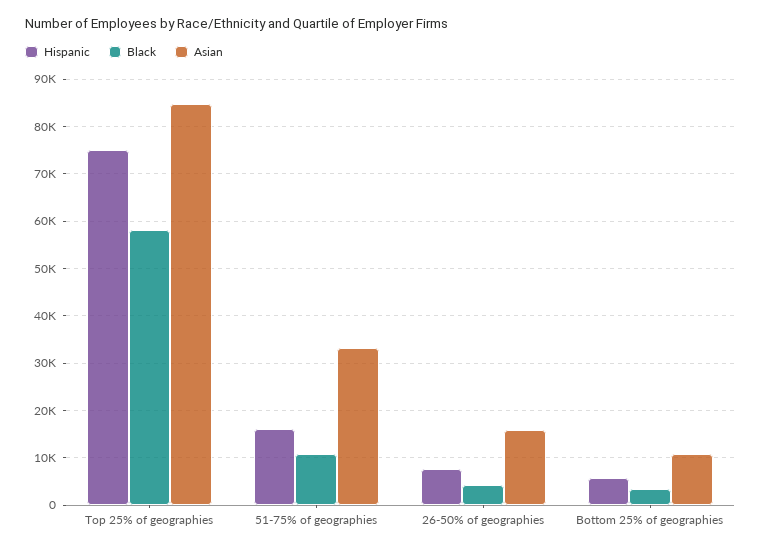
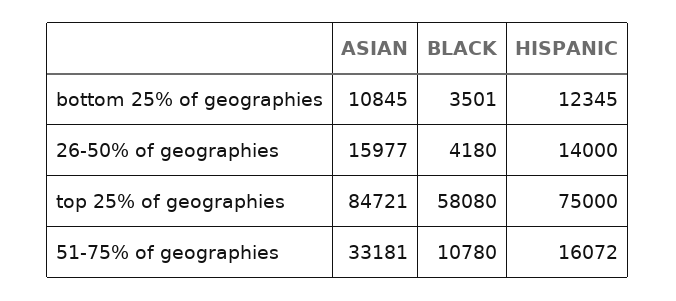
  {
    "Hispanic": {
      "Top 25% of geographies": 75000,
      "51-75% of geographies": 16072,
-     "26-50% of geographies": 8000,
+     "26-50% of geographies": 14000,
-     "Bottom 25% of geographies": 6000
+     "Bottom 25% of geographies": 12345
    },
    "Black": {
      "Top 25% of geographies": 58080,
      "51-75% of geographies": 10780,
      "26-50% of geographies": 4180,
      "Bottom 25% of geographies": 3501
    },
    "Asian": {
      "Top 25% of geographies": 84721,
      "51-75% of geographies": 33181,
      "26-50% of geographies": 15977,
      "Bottom 25% of geographies": 10845
    }
  }

